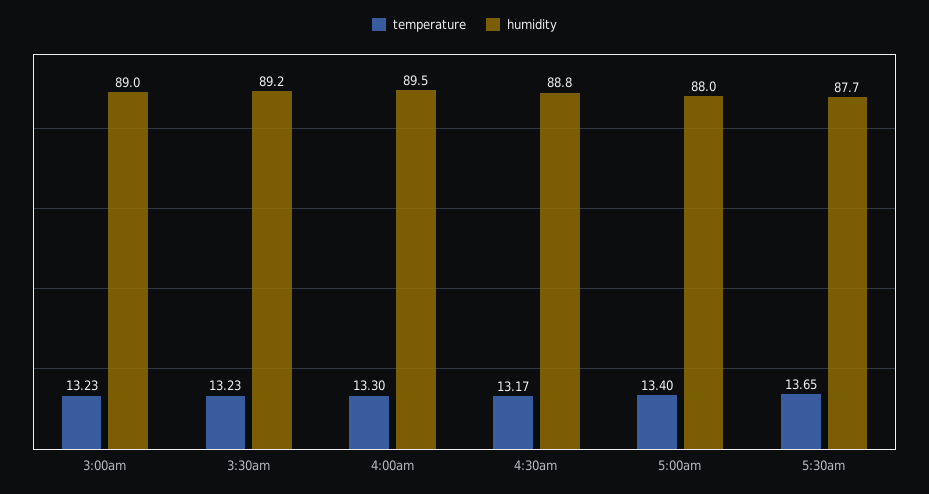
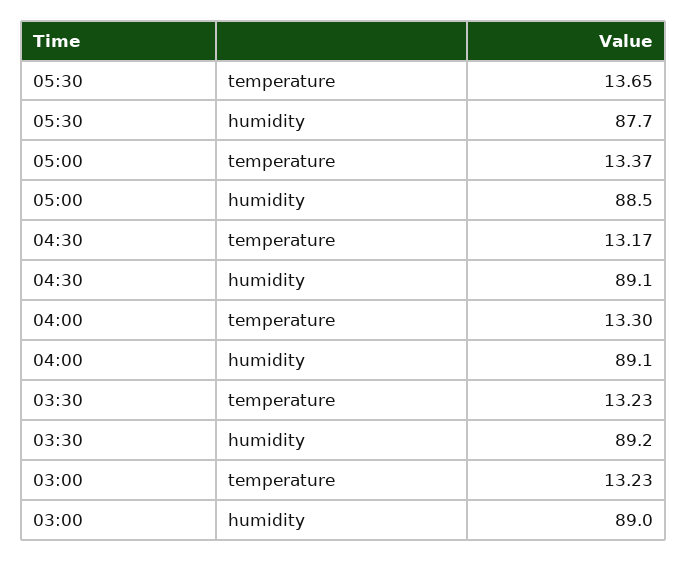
  {
    "temperature": {
      "3:00am": 13.23,
      "3:30am": 13.23,
      "4:00am": 13.3,
      "4:30am": 13.17,
-     "5:00am": 13.4,
+     "5:00am": 13.37,
      "5:30am": 13.65
    },
    "humidity": {
      "3:00am": 89,
      "3:30am": 89.2,
-     "4:00am": 89.5,
+     "4:00am": 89.1,
-     "4:30am": 88.8,
+     "4:30am": 89.1,
-     "5:00am": 88,
+     "5:00am": 88.5,
      "5:30am": 87.7
    }
  }

